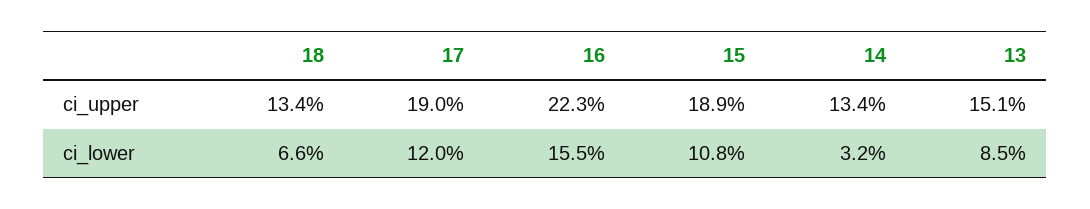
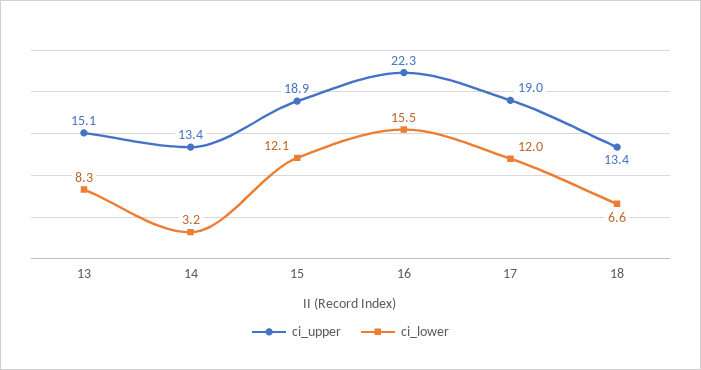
  {
    "ci_upper": {
      "18": 13.4,
      "17": 19,
      "16": 22.3,
      "15": 18.9,
      "14": 13.4,
      "13": 15.1
    },
    "ci_lower": {
      "18": 6.6,
      "17": 12,
      "16": 15.5,
-     "15": 10.8,
+     "15": 12.1,
      "14": 3.2,
-     "13": 8.5
+     "13": 8.3
    }
  }

